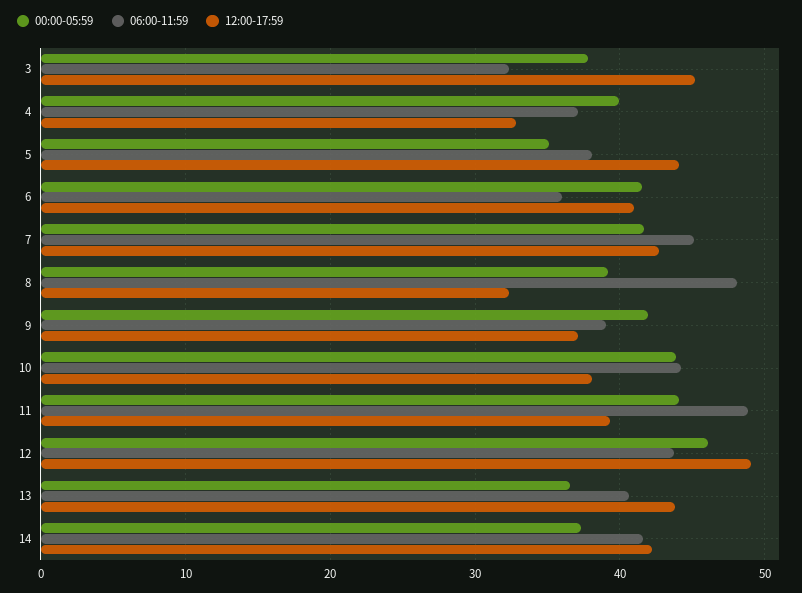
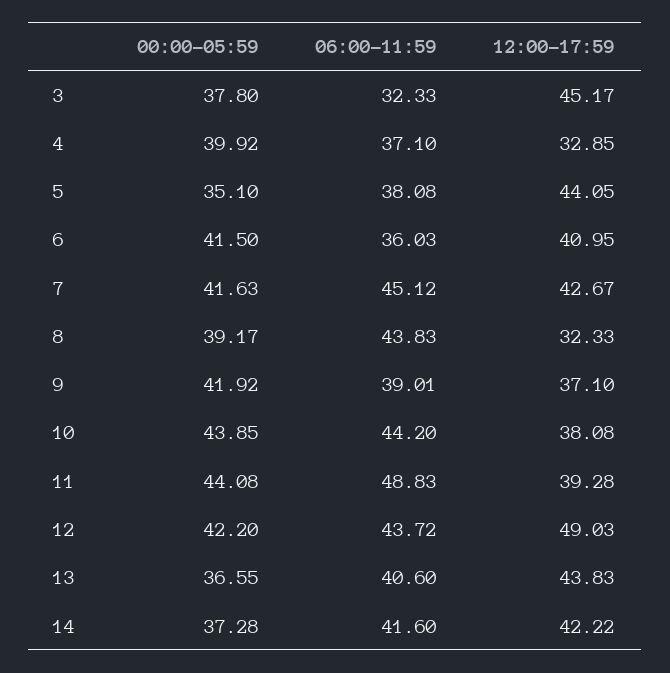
  {
    "00:00-05:59": {
      "3": 37.8,
      "4": 39.92,
      "5": 35.1,
      "6": 41.5,
      "7": 41.63,
      "8": 39.17,
      "9": 41.92,
      "10": 43.85,
      "11": 44.08,
-     "12": 46,
+     "12": 42.2,
      "13": 36.55,
      "14": 37.28
    },
    "06:00-11:59": {
      "3": 32.33,
      "4": 37.1,
      "5": 38.08,
      "6": 36.03,
      "7": 45.12,
-     "8": 48,
+     "8": 43.83,
      "9": 39.01,
      "10": 44.2,
      "11": 48.83,
      "12": 43.72,
      "13": 40.6,
      "14": 41.6
    },
    "12:00-17:59": {
      "3": 45.17,
      "4": 32.85,
      "5": 44.05,
      "6": 40.95,
      "7": 42.67,
      "8": 32.33,
      "9": 37.1,
      "10": 38.08,
      "11": 39.28,
      "12": 49.03,
      "13": 43.83,
      "14": 42.22
    }
  }

